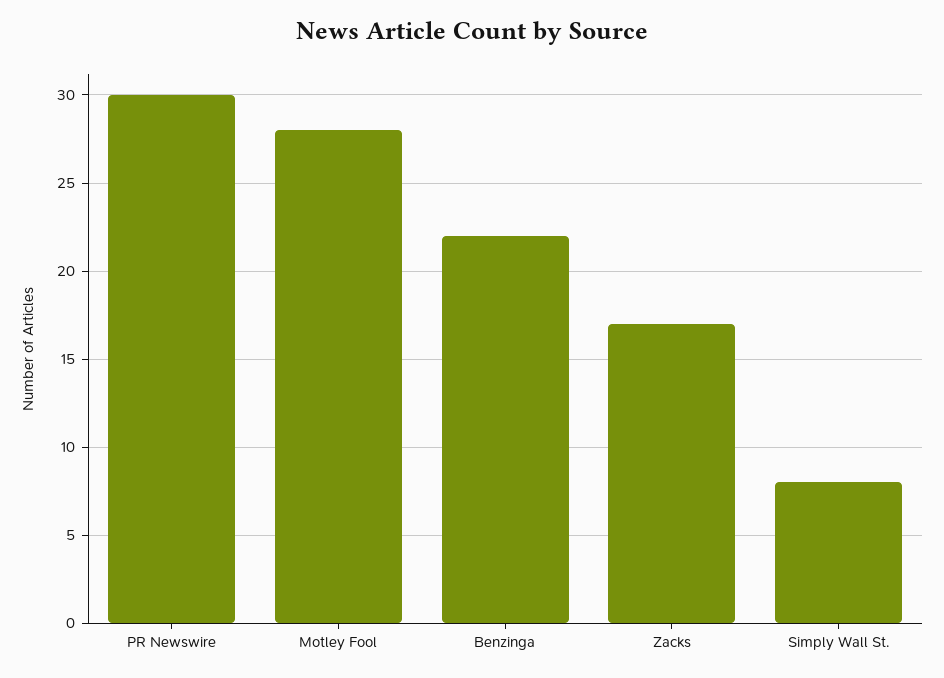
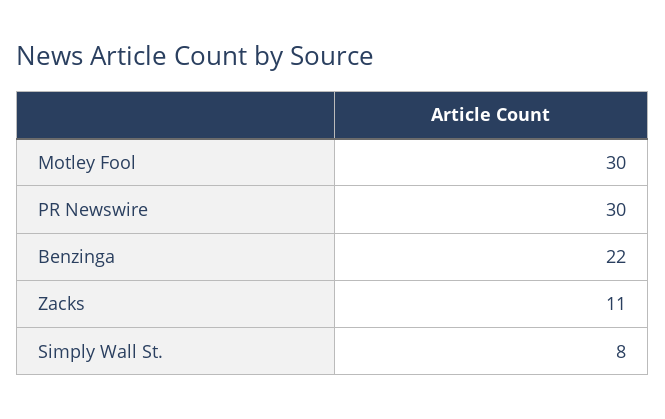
  {
    "PR Newswire": 30,
-   "Motley Fool": 28,
+   "Motley Fool": 30,
    "Benzinga": 22,
-   "Zacks": 17,
+   "Zacks": 11,
    "Simply Wall St.": 8
  }

